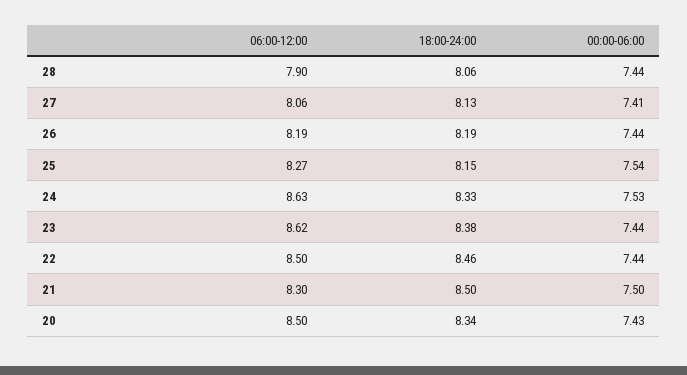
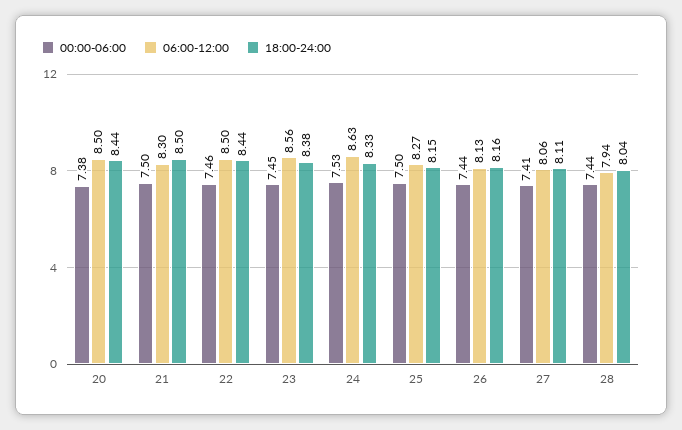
  {
    "06:00-12:00": {
-     "28": 7.9,
+     "28": 7.94,
      "27": 8.06,
-     "26": 8.19,
+     "26": 8.13,
      "25": 8.27,
      "24": 8.63,
-     "23": 8.62,
+     "23": 8.56,
      "22": 8.5,
      "21": 8.3,
      "20": 8.5
    },
    "18:00-24:00": {
-     "28": 8.06,
+     "28": 8.04,
-     "27": 8.13,
+     "27": 8.11,
-     "26": 8.19,
+     "26": 8.16,
      "25": 8.15,
      "24": 8.33,
      "23": 8.38,
-     "22": 8.46,
+     "22": 8.44,
      "21": 8.5,
-     "20": 8.34
+     "20": 8.44
    },
    "00:00-06:00": {
      "28": 7.44,
      "27": 7.41,
      "26": 7.44,
-     "25": 7.54,
+     "25": 7.5,
      "24": 7.53,
-     "23": 7.44,
+     "23": 7.45,
-     "22": 7.44,
+     "22": 7.46,
      "21": 7.5,
-     "20": 7.43
+     "20": 7.38
    }
  }

